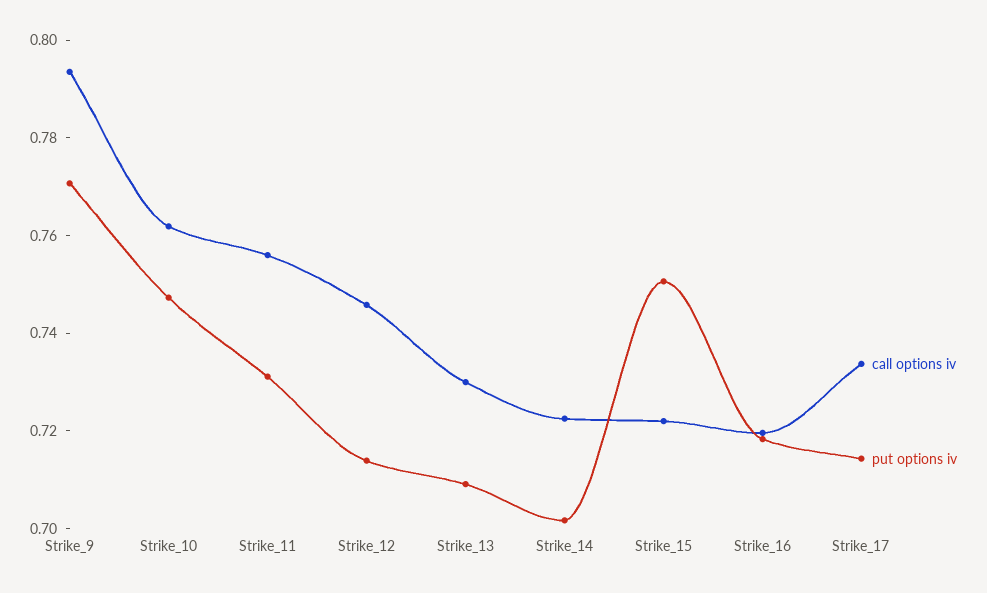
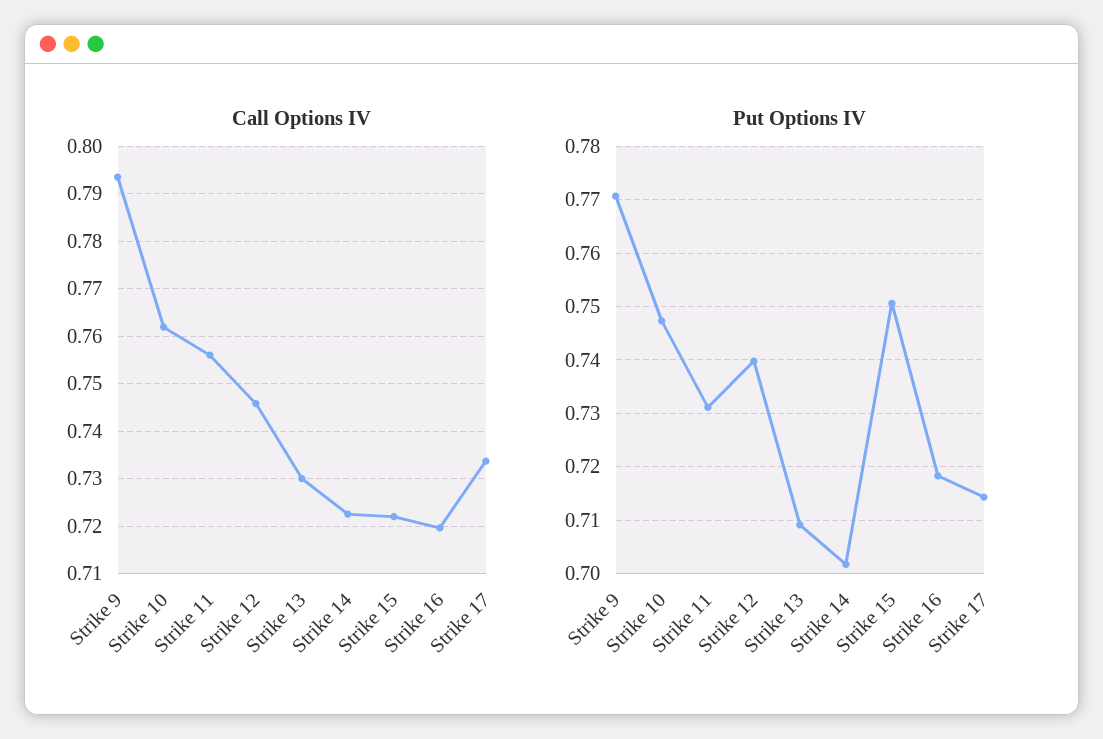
  {
    "call options iv": {
      "Strike_9": 0.794,
      "Strike_10": 0.762,
      "Strike_11": 0.756,
      "Strike_12": 0.746,
      "Strike_13": 0.73,
      "Strike_14": 0.722,
      "Strike_15": 0.722,
      "Strike_16": 0.72,
      "Strike_17": 0.734
    },
    "put options iv": {
      "Strike_9": 0.77,
      "Strike_10": 0.748,
      "Strike_11": 0.732,
-     "Strike_12": 0.715,
+     "Strike_12": 0.74,
      "Strike_13": 0.71,
      "Strike_14": 0.702,
      "Strike_15": 0.75,
      "Strike_16": 0.718,
      "Strike_17": 0.714
    }
  }

